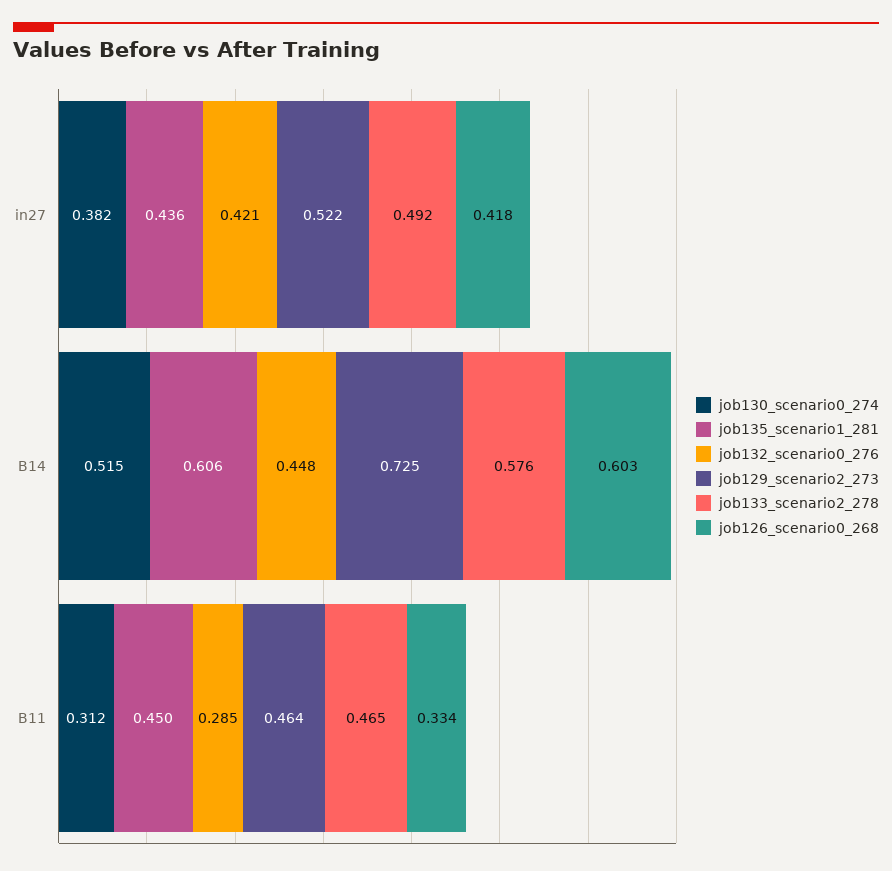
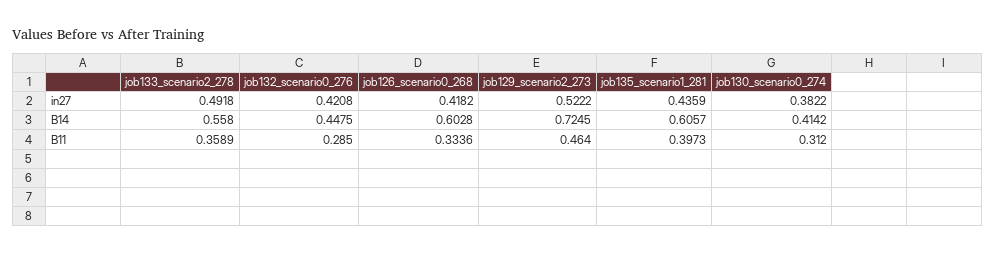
  {
    "job130_scenario0_274": {
      "in27": 0.3822,
-     "B14": 0.515,
+     "B14": 0.4142,
      "B11": 0.312
    },
    "job135_scenario1_281": {
      "in27": 0.4359,
      "B14": 0.6057,
-     "B11": 0.45
+     "B11": 0.3973
    },
    "job132_scenario0_276": {
      "in27": 0.4208,
      "B14": 0.4475,
      "B11": 0.285
    },
    "job129_scenario2_273": {
      "in27": 0.5222,
      "B14": 0.7245,
      "B11": 0.464
    },
    "job133_scenario2_278": {
      "in27": 0.4918,
-     "B14": 0.576,
+     "B14": 0.558,
-     "B11": 0.465
+     "B11": 0.3589
    },
    "job126_scenario0_268": {
      "in27": 0.4182,
      "B14": 0.6028,
      "B11": 0.3336
    }
  }

